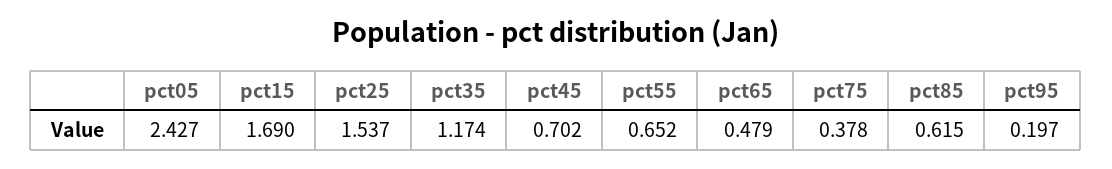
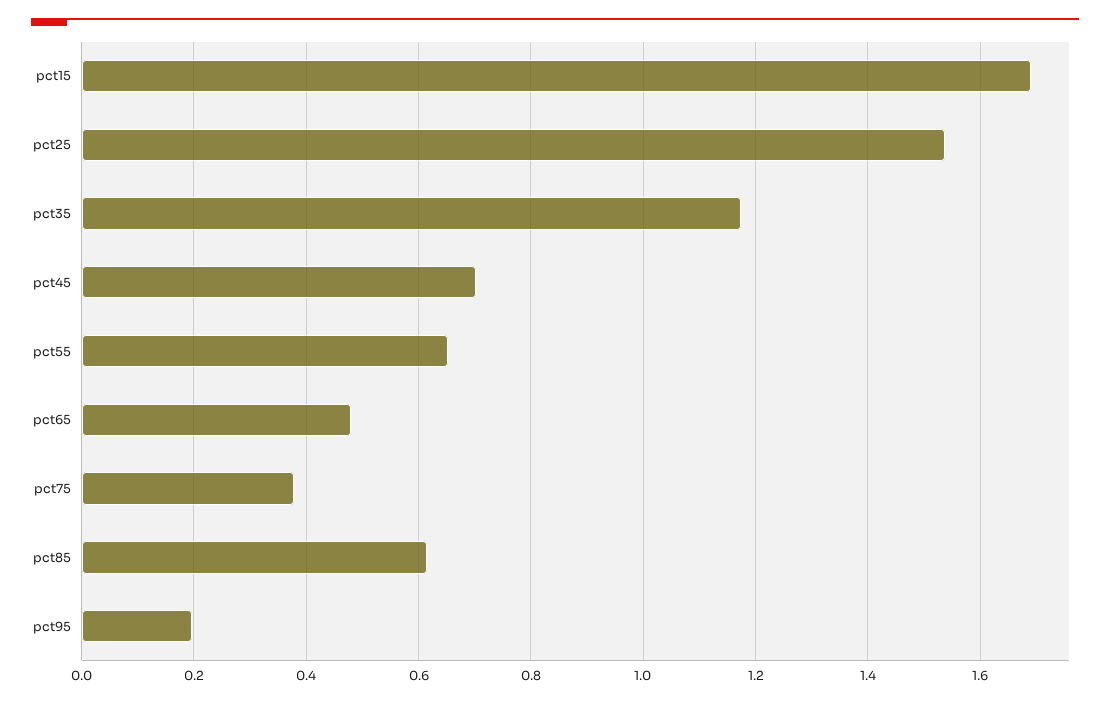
  {
-   "pct05": 2.427,
    "pct15": 1.69,
    "pct25": 1.537,
    "pct35": 1.174,
    "pct45": 0.702,
    "pct55": 0.652,
    "pct65": 0.479,
    "pct75": 0.378,
    "pct85": 0.615,
    "pct95": 0.197
  }

